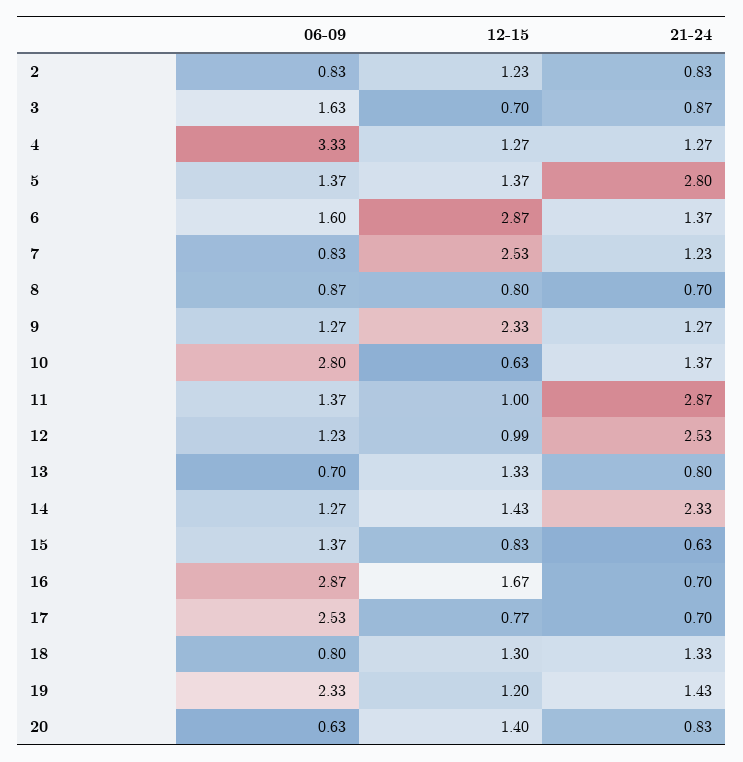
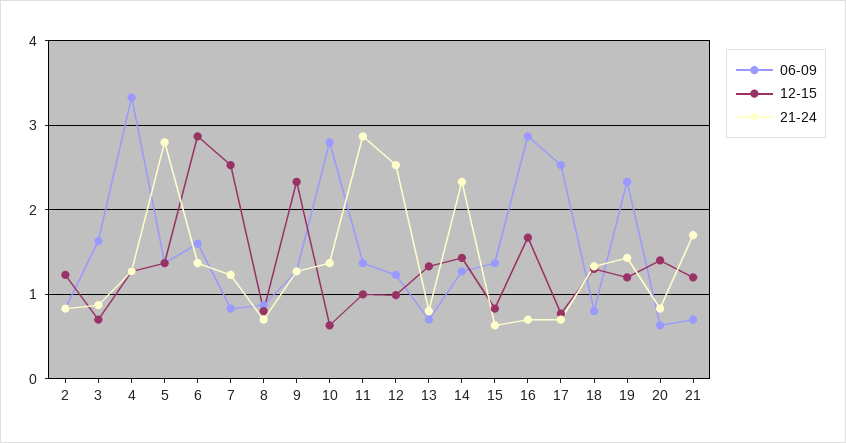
  {
    "06-09": {
      "2": 0.83,
      "3": 1.63,
      "4": 3.33,
      "5": 1.37,
      "6": 1.6,
      "7": 0.83,
      "8": 0.87,
      "9": 1.27,
      "10": 2.8,
      "11": 1.37,
      "12": 1.23,
      "13": 0.7,
      "14": 1.27,
      "15": 1.37,
      "16": 2.87,
      "17": 2.53,
      "18": 0.8,
      "19": 2.33,
-     "20": 0.63
+     "20": 0.63,
+     "21": 0.7
    },
    "12-15": {
      "2": 1.23,
      "3": 0.7,
      "4": 1.27,
      "5": 1.37,
      "6": 2.87,
      "7": 2.53,
      "8": 0.8,
      "9": 2.33,
      "10": 0.63,
      "11": 1,
      "12": 0.99,
      "13": 1.33,
      "14": 1.43,
      "15": 0.83,
      "16": 1.67,
      "17": 0.77,
      "18": 1.3,
      "19": 1.2,
-     "20": 1.4
+     "20": 1.4,
+     "21": 1.2
    },
    "21-24": {
      "2": 0.83,
      "3": 0.87,
      "4": 1.27,
      "5": 2.8,
      "6": 1.37,
      "7": 1.23,
      "8": 0.7,
      "9": 1.27,
      "10": 1.37,
      "11": 2.87,
      "12": 2.53,
      "13": 0.8,
      "14": 2.33,
      "15": 0.63,
      "16": 0.7,
      "17": 0.7,
      "18": 1.33,
      "19": 1.43,
-     "20": 0.83
+     "20": 0.83,
+     "21": 1.7
    }
  }

